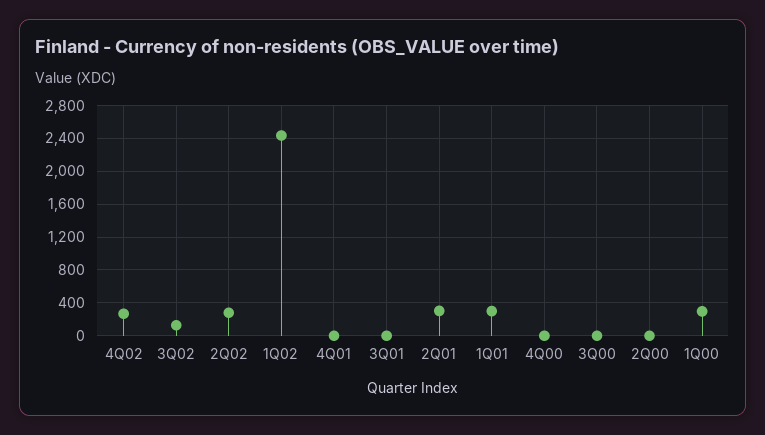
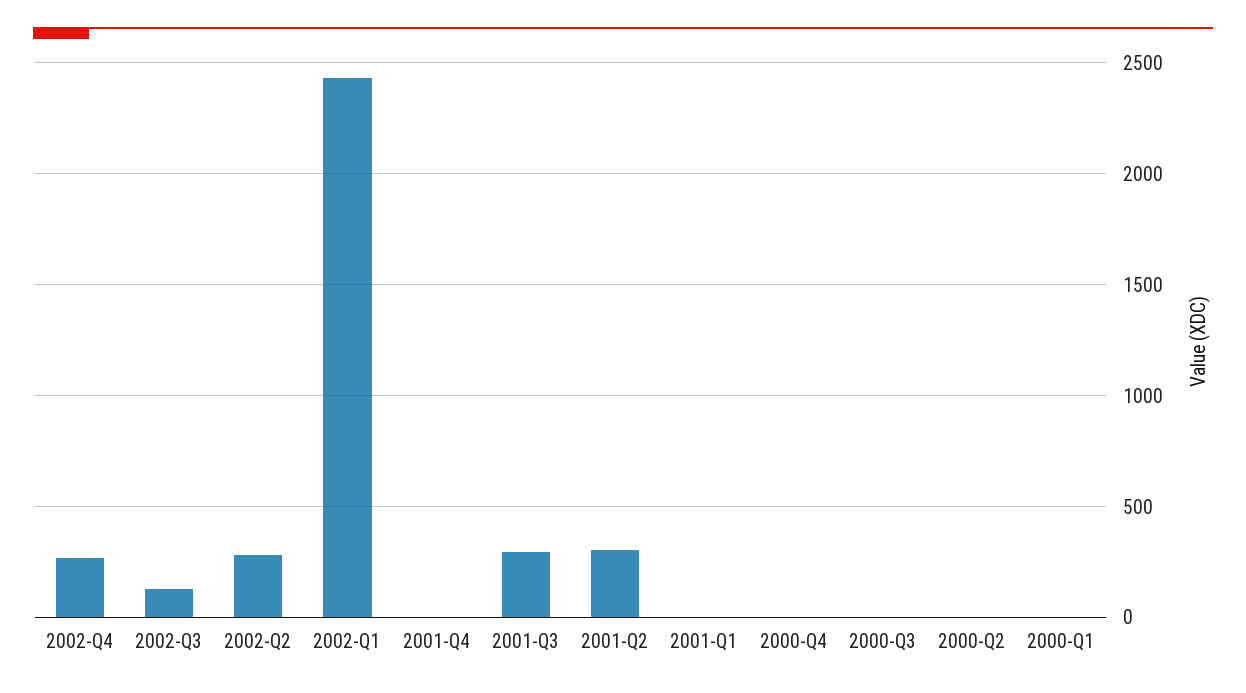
  {
    "4Q02": 250,
    "3Q02": 150,
    "2Q02": 300,
    "1Q02": 2450,
    "4Q01": 0,
-   "3Q01": 0,
+   "3Q01": 300,
    "2Q01": 300,
-   "1Q01": 300,
+   "1Q01": 0,
    "4Q00": 0,
    "3Q00": 0,
    "2Q00": 0,
-   "1Q00": 300
+   "1Q00": 0
  }

